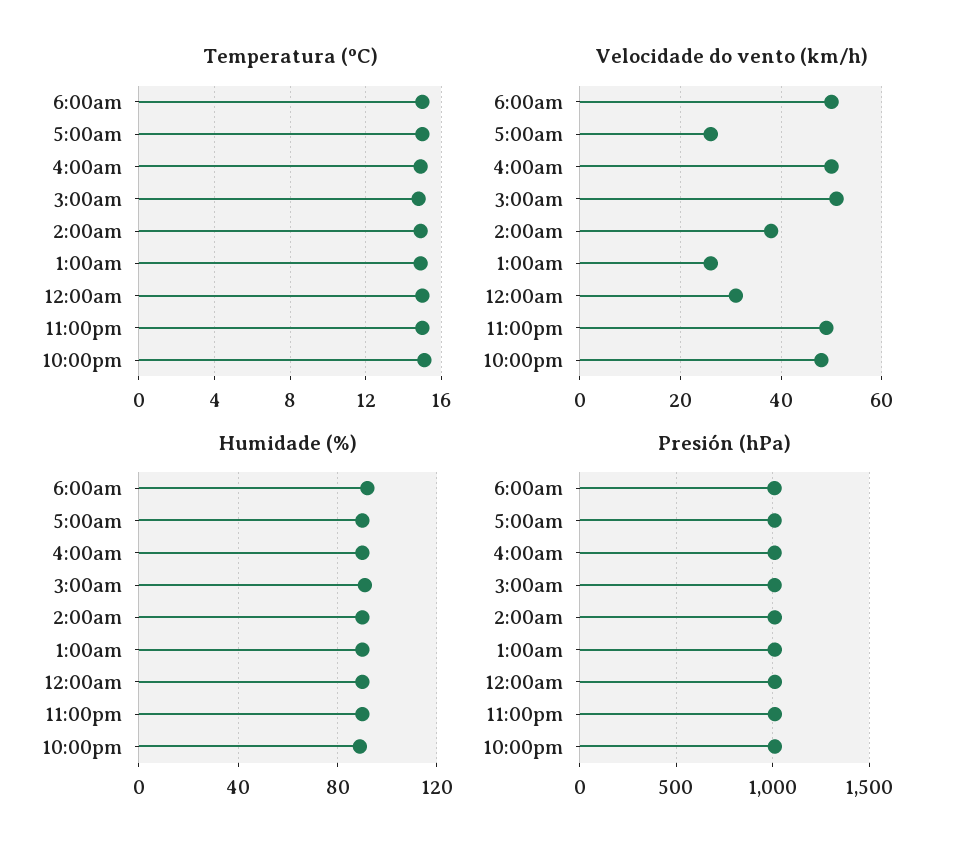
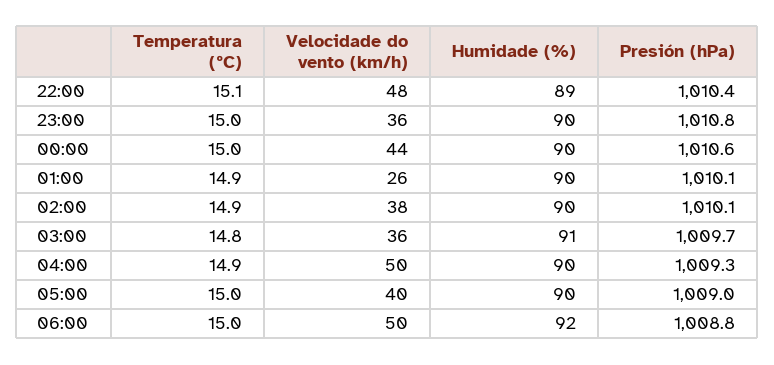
  {
    "Temperatura (ºC)": {
      "6:00am": 15,
      "5:00am": 15,
      "4:00am": 14.9,
      "3:00am": 14.8,
      "2:00am": 14.9,
      "1:00am": 14.9,
      "12:00am": 15,
      "11:00pm": 15,
      "10:00pm": 15.1
    },
    "Velocidade do vento (km/h)": {
      "6:00am": 50,
-     "5:00am": 25,
+     "5:00am": 40,
      "4:00am": 50,
-     "3:00am": 50,
+     "3:00am": 36,
      "2:00am": 38,
      "1:00am": 26,
-     "12:00am": 30,
+     "12:00am": 44,
-     "11:00pm": 50,
+     "11:00pm": 36,
      "10:00pm": 48
    },
    "Humidade (%)": {
      "6:00am": 92,
      "5:00am": 90,
      "4:00am": 90,
      "3:00am": 91,
      "2:00am": 90,
      "1:00am": 90,
      "12:00am": 90,
      "11:00pm": 90,
      "10:00pm": 89
    },
    "Presión (hPa)": {
      "6:00am": 1008.8,
      "5:00am": 1009,
      "4:00am": 1009.3,
      "3:00am": 1009.7,
      "2:00am": 1010.1,
      "1:00am": 1010.1,
      "12:00am": 1010.6,
      "11:00pm": 1010.8,
      "10:00pm": 1010.4
    }
  }

